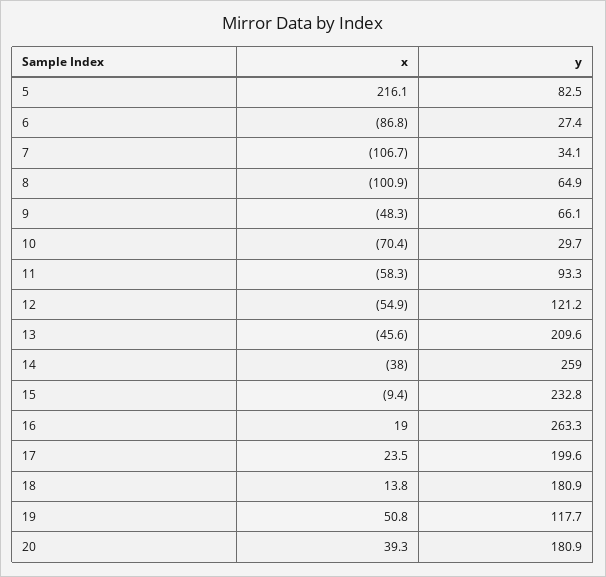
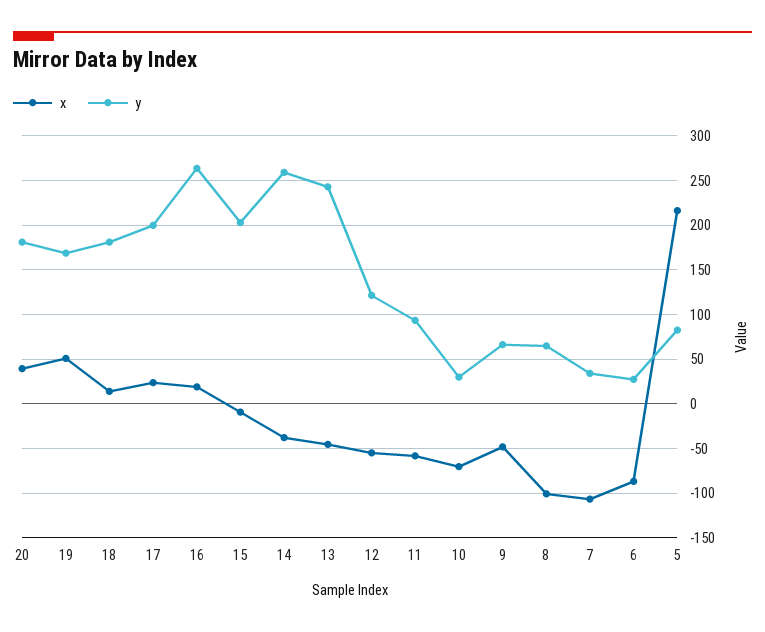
  {
    "x": {
      "5": 216.1,
      "6": -86.8,
      "7": -106.7,
      "8": -100.9,
      "9": -48.3,
      "10": -70.4,
      "11": -58.3,
      "12": -54.9,
      "13": -45.6,
      "14": -38,
      "15": -9.4,
      "16": 19,
      "17": 23.5,
      "18": 13.8,
      "19": 50.8,
      "20": 39.3
    },
    "y": {
      "5": 82.5,
      "6": 27.4,
      "7": 34.1,
      "8": 64.9,
      "9": 66.1,
      "10": 29.7,
      "11": 93.3,
      "12": 121.2,
-     "13": 209.6,
+     "13": 240,
      "14": 259,
-     "15": 232.8,
+     "15": 200,
      "16": 263.3,
      "17": 199.6,
      "18": 180.9,
-     "19": 117.7,
+     "19": 170,
      "20": 180.9
    }
  }

